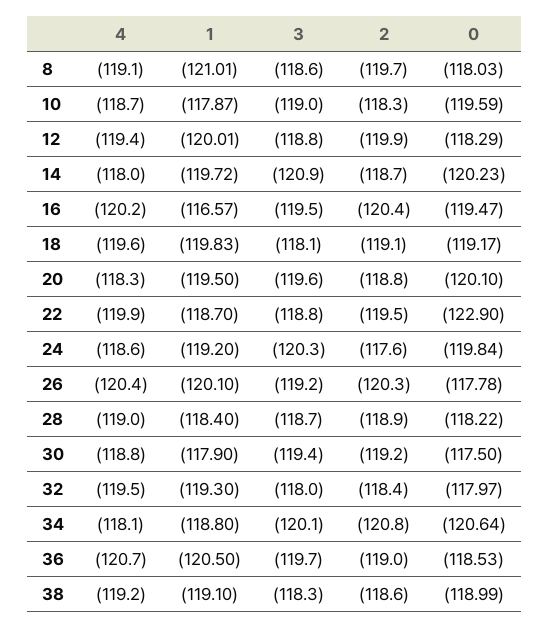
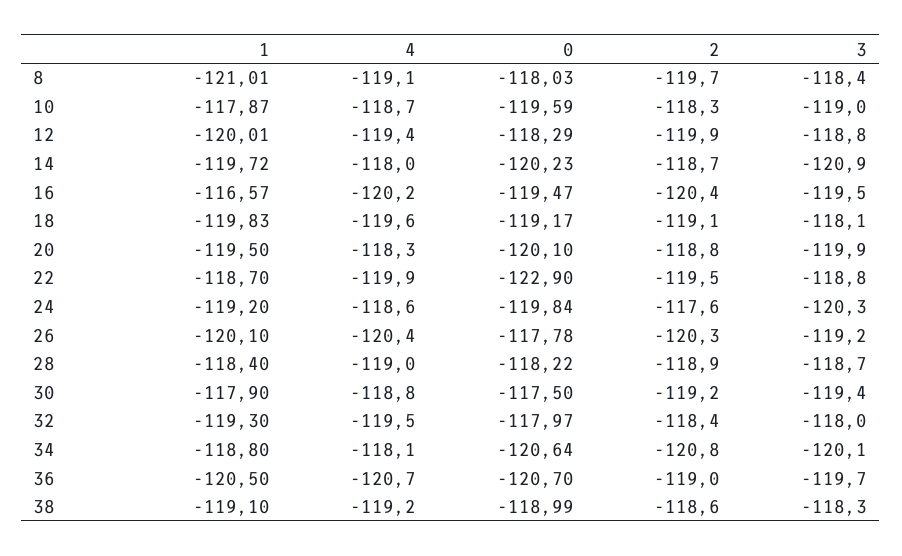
  {
    "4": {
      "8": -119.1,
      "10": -118.7,
      "12": -119.4,
      "14": -118,
      "16": -120.2,
      "18": -119.6,
      "20": -118.3,
      "22": -119.9,
      "24": -118.6,
      "26": -120.4,
      "28": -119,
      "30": -118.8,
      "32": -119.5,
      "34": -118.1,
      "36": -120.7,
      "38": -119.2
    },
    "1": {
      "8": -121.01,
      "10": -117.87,
      "12": -120.01,
      "14": -119.72,
      "16": -116.57,
      "18": -119.83,
      "20": -119.5,
      "22": -118.7,
      "24": -119.2,
      "26": -120.1,
      "28": -118.4,
      "30": -117.9,
      "32": -119.3,
      "34": -118.8,
      "36": -120.5,
      "38": -119.1
    },
    "3": {
-     "8": -118.6,
+     "8": -118.4,
      "10": -119,
      "12": -118.8,
      "14": -120.9,
      "16": -119.5,
      "18": -118.1,
-     "20": -119.6,
+     "20": -119.9,
      "22": -118.8,
      "24": -120.3,
      "26": -119.2,
      "28": -118.7,
      "30": -119.4,
      "32": -118,
      "34": -120.1,
      "36": -119.7,
      "38": -118.3
    },
    "2": {
      "8": -119.7,
      "10": -118.3,
      "12": -119.9,
      "14": -118.7,
      "16": -120.4,
      "18": -119.1,
      "20": -118.8,
      "22": -119.5,
      "24": -117.6,
      "26": -120.3,
      "28": -118.9,
      "30": -119.2,
      "32": -118.4,
      "34": -120.8,
      "36": -119,
      "38": -118.6
    },
    "0": {
      "8": -118.03,
      "10": -119.59,
      "12": -118.29,
      "14": -120.23,
      "16": -119.47,
      "18": -119.17,
      "20": -120.1,
      "22": -122.9,
      "24": -119.84,
      "26": -117.78,
      "28": -118.22,
      "30": -117.5,
      "32": -117.97,
      "34": -120.64,
-     "36": -118.53,
+     "36": -120.7,
      "38": -118.99
    }
  }

